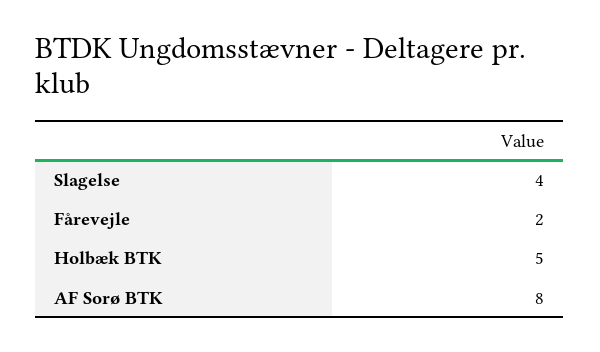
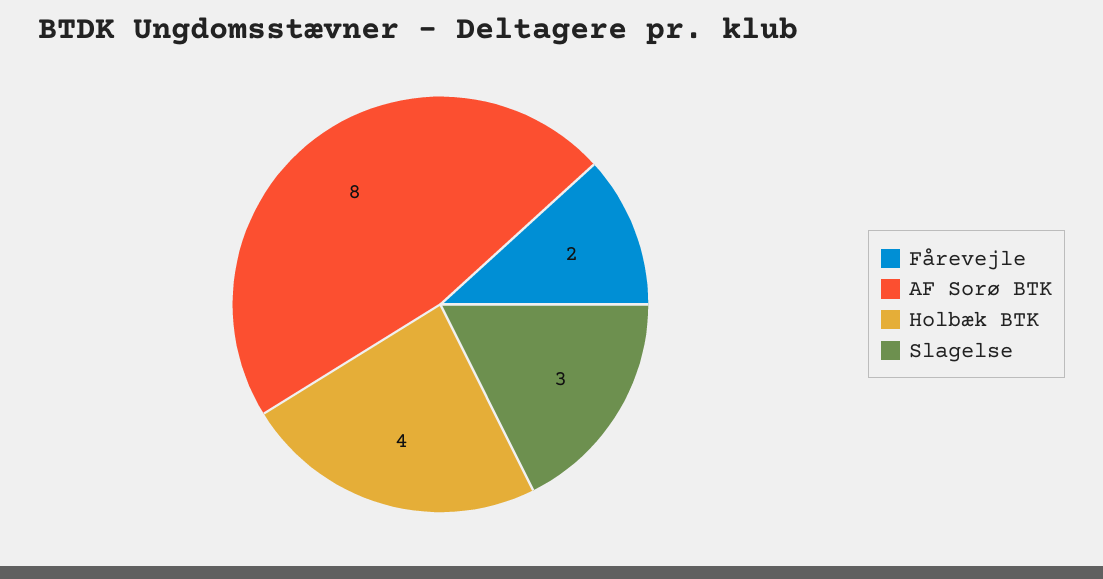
  {
-   "Slagelse": 4,
+   "Slagelse": 3,
    "Fårevejle": 2,
-   "Holbæk BTK": 5,
+   "Holbæk BTK": 4,
    "AF Sorø BTK": 8
  }

